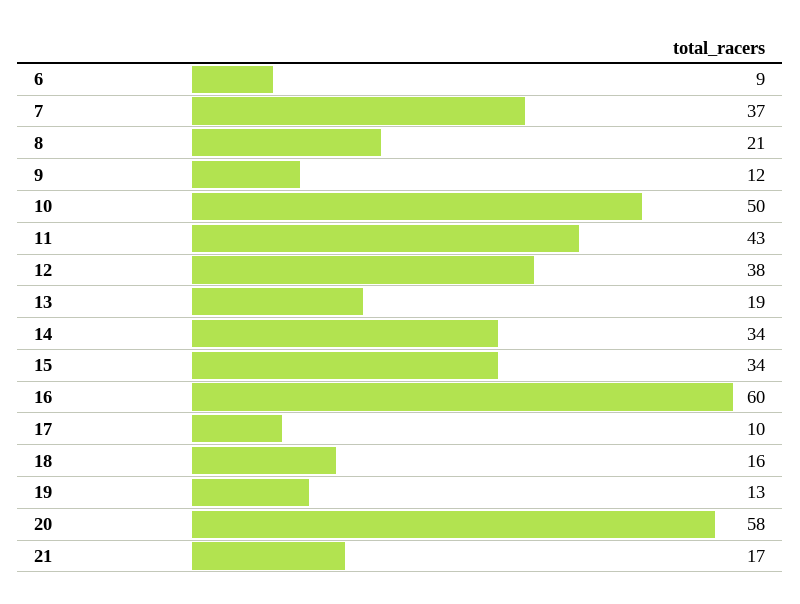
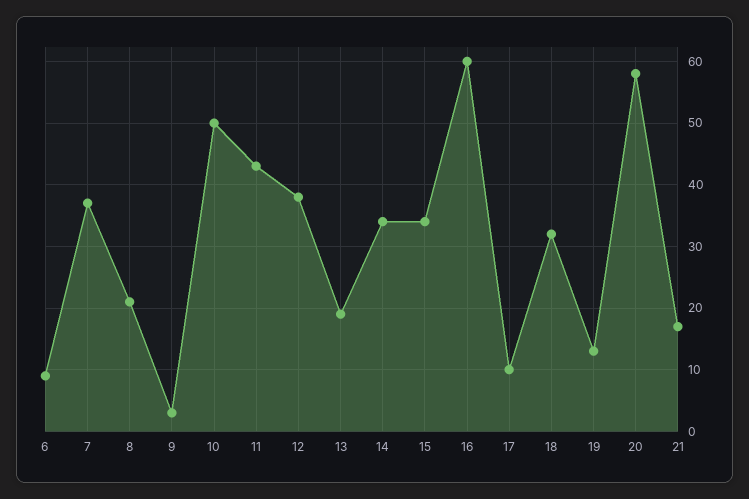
  {
    "6": 9,
    "7": 37,
    "8": 21,
-   "9": 12,
+   "9": 3,
    "10": 50,
    "11": 43,
    "12": 38,
    "13": 19,
    "14": 34,
    "15": 34,
    "16": 60,
    "17": 10,
-   "18": 16,
+   "18": 32,
    "19": 13,
    "20": 58,
    "21": 17
  }

